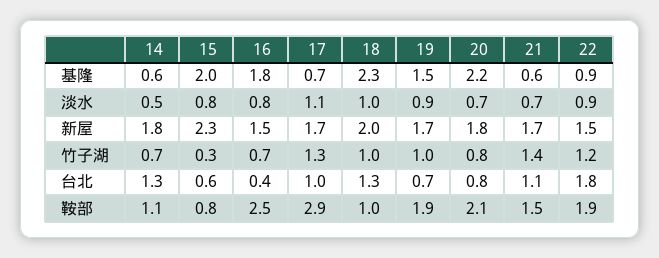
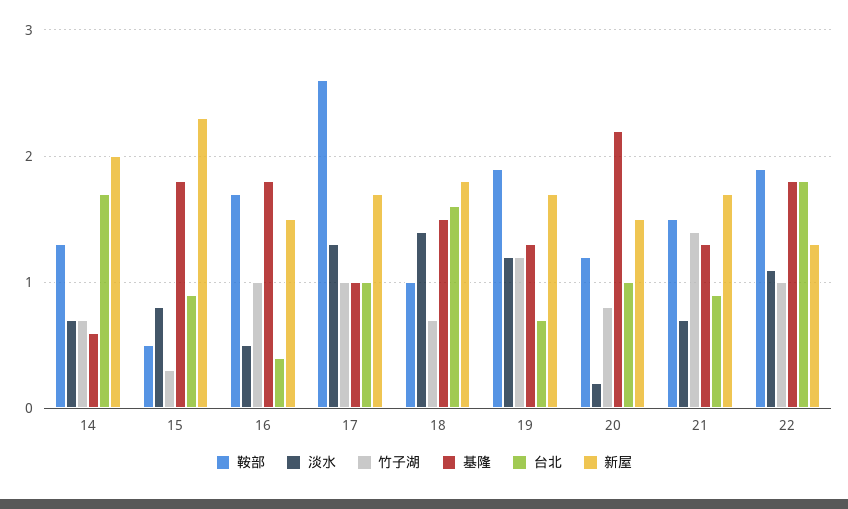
  {
    "基隆": {
      "14": 0.6,
-     "15": 2,
+     "15": 1.8,
      "16": 1.8,
-     "17": 0.7,
+     "17": 1,
-     "18": 2.3,
+     "18": 1.5,
-     "19": 1.5,
+     "19": 1.3,
      "20": 2.2,
-     "21": 0.6,
+     "21": 1.3,
-     "22": 0.9
+     "22": 1.8
    },
    "淡水": {
-     "14": 0.5,
+     "14": 0.7,
      "15": 0.8,
-     "16": 0.8,
+     "16": 0.5,
-     "17": 1.1,
+     "17": 1.3,
-     "18": 1,
+     "18": 1.4,
-     "19": 0.9,
+     "19": 1.2,
-     "20": 0.7,
+     "20": 0.2,
      "21": 0.7,
-     "22": 0.9
+     "22": 1.1
    },
    "新屋": {
-     "14": 1.8,
+     "14": 2,
      "15": 2.3,
      "16": 1.5,
      "17": 1.7,
-     "18": 2,
+     "18": 1.8,
      "19": 1.7,
-     "20": 1.8,
+     "20": 1.5,
      "21": 1.7,
-     "22": 1.5
+     "22": 1.3
    },
    "竹子湖": {
      "14": 0.7,
      "15": 0.3,
-     "16": 0.7,
+     "16": 1,
-     "17": 1.3,
+     "17": 1,
-     "18": 1,
+     "18": 0.7,
-     "19": 1,
+     "19": 1.2,
      "20": 0.8,
      "21": 1.4,
-     "22": 1.2
+     "22": 1
    },
    "台北": {
-     "14": 1.3,
+     "14": 1.7,
-     "15": 0.6,
+     "15": 0.9,
      "16": 0.4,
      "17": 1,
-     "18": 1.3,
+     "18": 1.6,
      "19": 0.7,
-     "20": 0.8,
+     "20": 1,
-     "21": 1.1,
+     "21": 0.9,
      "22": 1.8
    },
    "鞍部": {
-     "14": 1.1,
+     "14": 1.3,
-     "15": 0.8,
+     "15": 0.5,
-     "16": 2.5,
+     "16": 1.7,
-     "17": 2.9,
+     "17": 2.6,
      "18": 1,
      "19": 1.9,
-     "20": 2.1,
+     "20": 1.2,
      "21": 1.5,
      "22": 1.9
    }
  }

